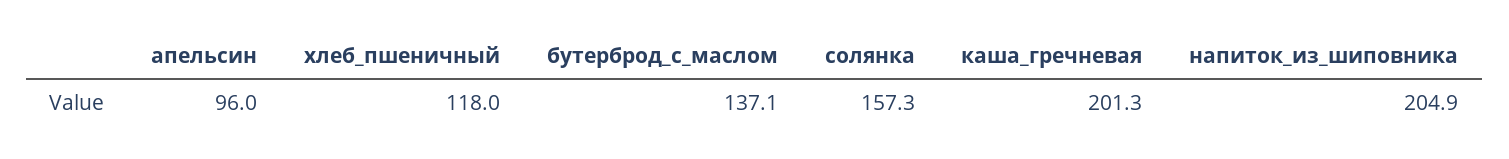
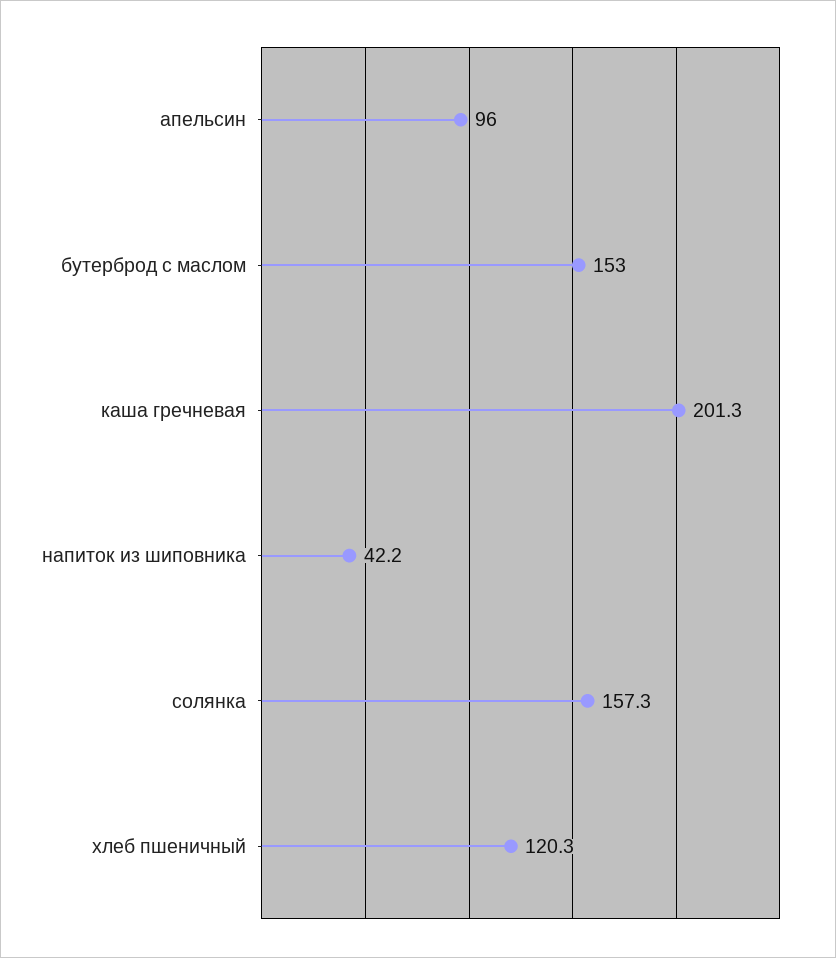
  {
    "апельсин": 96,
-   "хлеб_пшеничный": 118,
+   "хлеб_пшеничный": 120.3,
-   "бутерброд_с_маслом": 137.1,
+   "бутерброд_с_маслом": 153,
    "солянка": 157.3,
    "каша_гречневая": 201.3,
-   "напиток_из_шиповника": 204.9
+   "напиток_из_шиповника": 42.2
  }

